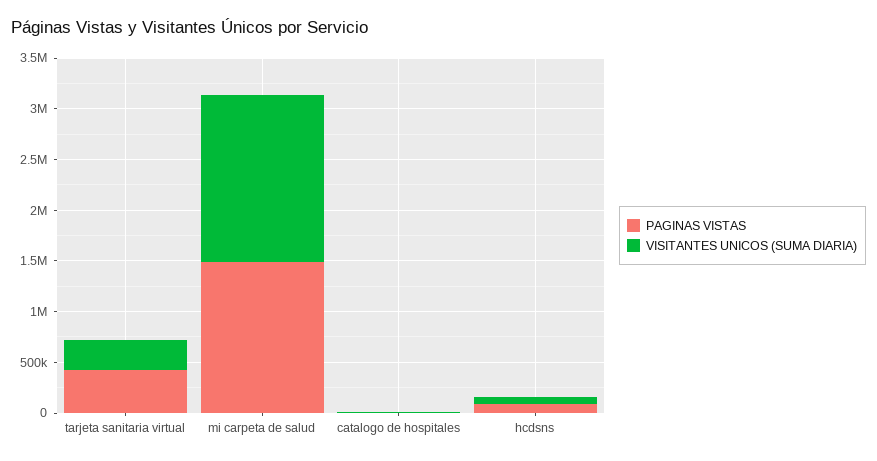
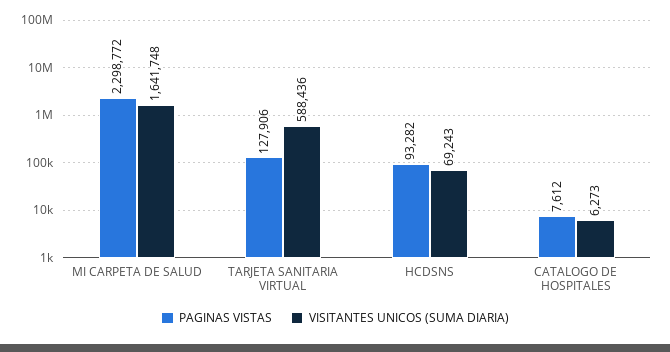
  {
    "PAGINAS VISTAS": {
-     "tarjeta sanitaria virtual": 400000,
+     "tarjeta sanitaria virtual": 127906,
-     "mi carpeta de salud": 1500000,
+     "mi carpeta de salud": 2298772,
      "catalogo de hospitales": 7612,
      "hcdsns": 93282
    },
    "VISITANTES UNICOS (SUMA DIARIA)": {
-     "tarjeta sanitaria virtual": 300000,
+     "tarjeta sanitaria virtual": 588436,
      "mi carpeta de salud": 1641748,
      "catalogo de hospitales": 6273,
      "hcdsns": 69243
    }
  }

